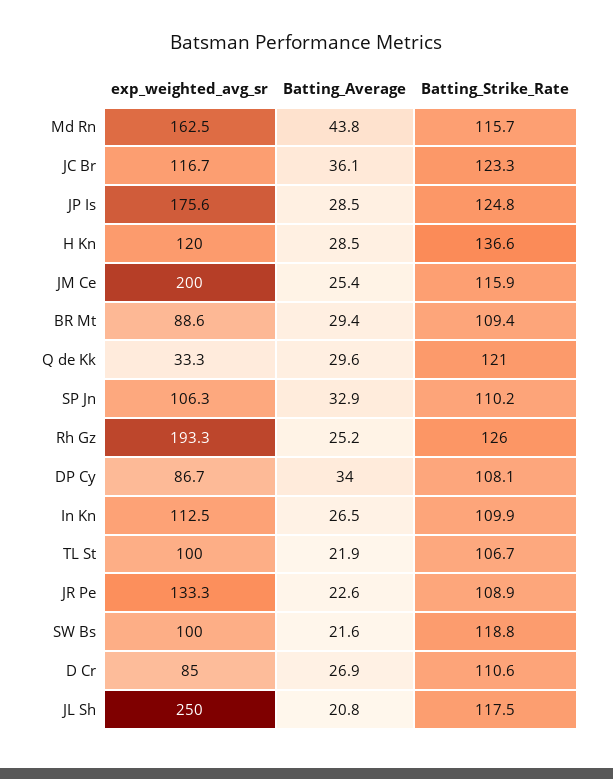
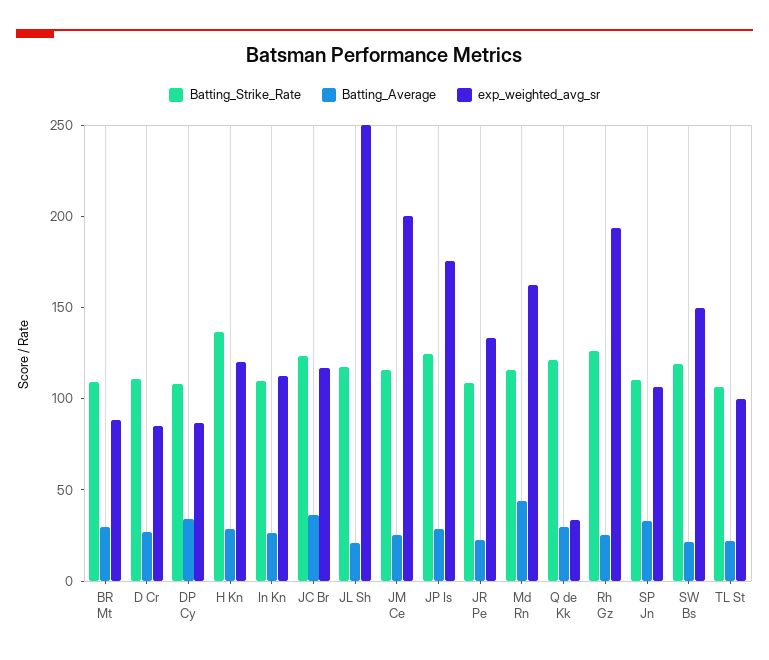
  {
    "exp_weighted_avg_sr": {
      "Md Rn": 162.5,
      "JC Br": 116.7,
      "JP Is": 175.6,
      "H Kn": 120,
      "JM Ce": 200,
      "BR Mt": 88.6,
      "Q de Kk": 33.3,
      "SP Jn": 106.3,
      "Rh Gz": 193.3,
      "DP Cy": 86.7,
      "In Kn": 112.5,
      "TL St": 100,
      "JR Pe": 133.3,
-     "SW Bs": 100,
+     "SW Bs": 150,
      "D Cr": 85,
      "JL Sh": 250
    },
    "Batting_Average": {
      "Md Rn": 43.8,
      "JC Br": 36.1,
      "JP Is": 28.5,
      "H Kn": 28.5,
      "JM Ce": 25.4,
      "BR Mt": 29.4,
      "Q de Kk": 29.6,
      "SP Jn": 32.9,
      "Rh Gz": 25.2,
      "DP Cy": 34,
      "In Kn": 26.5,
      "TL St": 21.9,
      "JR Pe": 22.6,
      "SW Bs": 21.6,
      "D Cr": 26.9,
      "JL Sh": 20.8
    },
    "Batting_Strike_Rate": {
      "Md Rn": 115.7,
      "JC Br": 123.3,
      "JP Is": 124.8,
      "H Kn": 136.6,
      "JM Ce": 115.9,
      "BR Mt": 109.4,
      "Q de Kk": 121,
      "SP Jn": 110.2,
      "Rh Gz": 126,
      "DP Cy": 108.1,
      "In Kn": 109.9,
      "TL St": 106.7,
      "JR Pe": 108.9,
      "SW Bs": 118.8,
      "D Cr": 110.6,
      "JL Sh": 117.5
    }
  }

